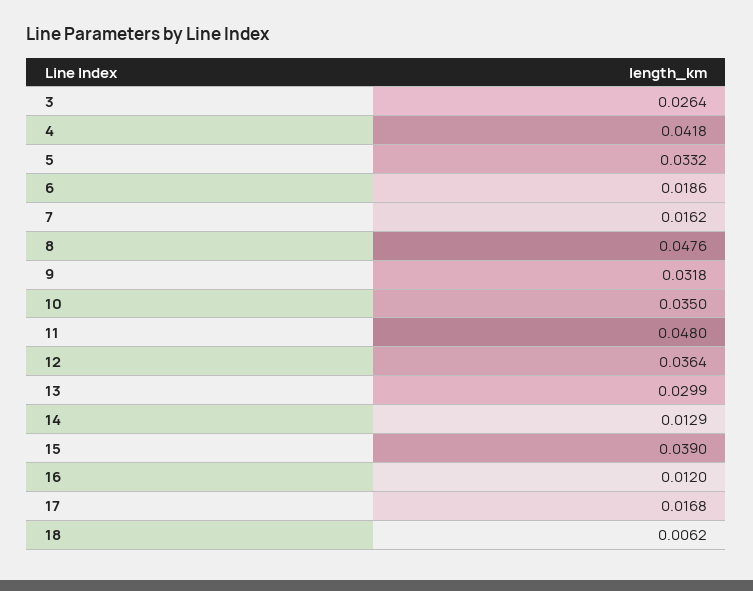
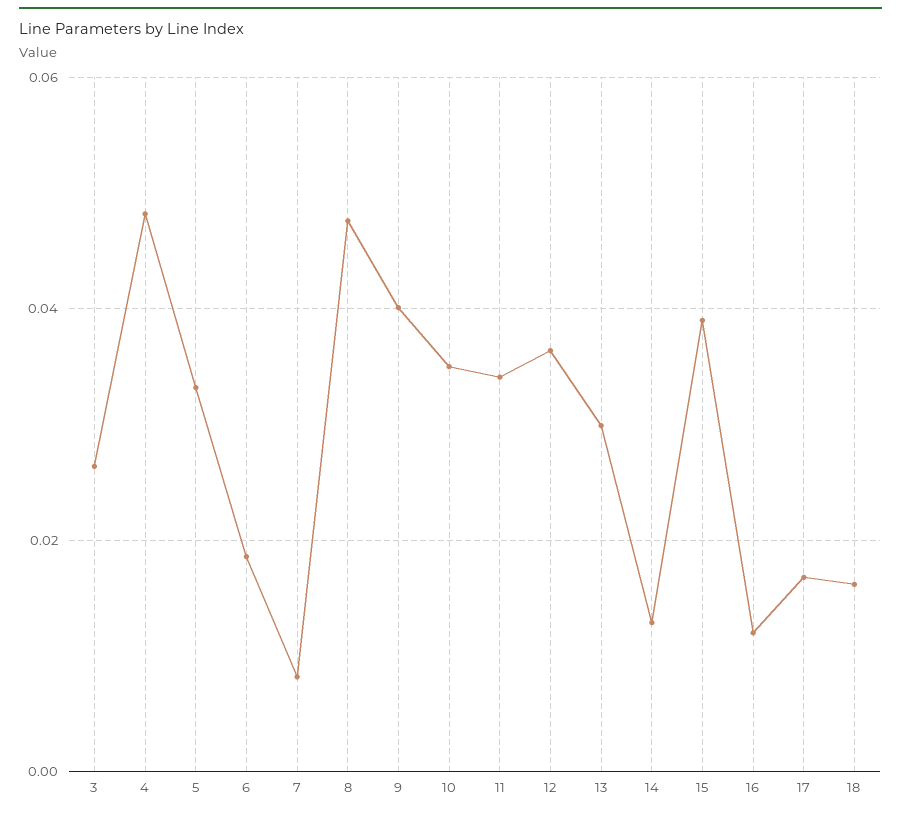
  {
    "3": 0.0264,
-   "4": 0.0418,
+   "4": 0.048,
    "5": 0.0332,
    "6": 0.0186,
-   "7": 0.0162,
+   "7": 0.008,
    "8": 0.0476,
-   "9": 0.0318,
+   "9": 0.04,
    "10": 0.035,
-   "11": 0.048,
+   "11": 0.034,
    "12": 0.0364,
    "13": 0.0299,
    "14": 0.0129,
    "15": 0.039,
    "16": 0.012,
    "17": 0.0168,
-   "18": 0.0062
+   "18": 0.016
  }

